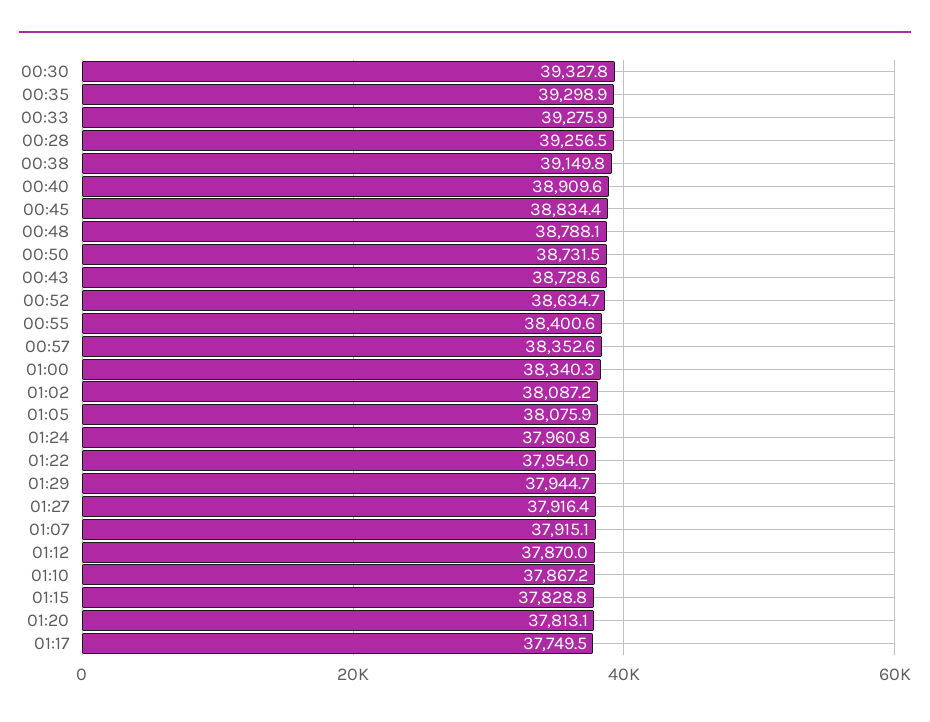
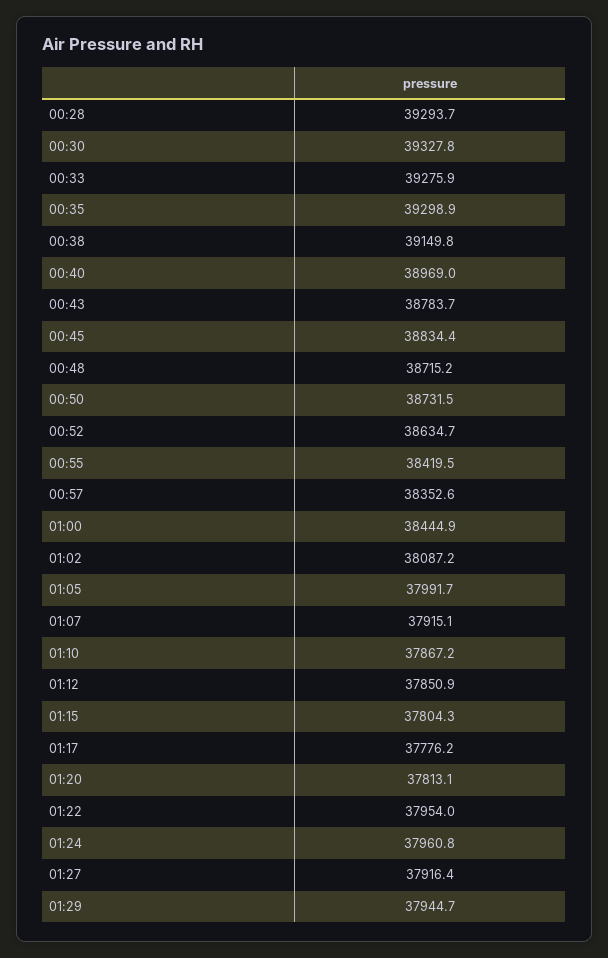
  {
    "00:30": 39327.8,
    "00:35": 39298.9,
    "00:33": 39275.9,
-   "00:28": 39256.5,
+   "00:28": 39293.7,
    "00:38": 39149.8,
-   "00:40": 38909.6,
+   "00:40": 38969,
    "00:45": 38834.4,
-   "00:48": 38788.1,
+   "00:48": 38715.2,
    "00:50": 38731.5,
-   "00:43": 38728.6,
+   "00:43": 38783.7,
    "00:52": 38634.7,
-   "00:55": 38400.6,
+   "00:55": 38419.5,
    "00:57": 38352.6,
-   "01:00": 38340.3,
+   "01:00": 38444.9,
    "01:02": 38087.2,
-   "01:05": 38075.9,
+   "01:05": 37991.7,
    "01:24": 37960.8,
    "01:22": 37954,
    "01:29": 37944.7,
    "01:27": 37916.4,
    "01:07": 37915.1,
-   "01:12": 37870,
+   "01:12": 37850.9,
    "01:10": 37867.2,
-   "01:15": 37828.8,
+   "01:15": 37804.3,
    "01:20": 37813.1,
-   "01:17": 37749.5
+   "01:17": 37776.2
  }

